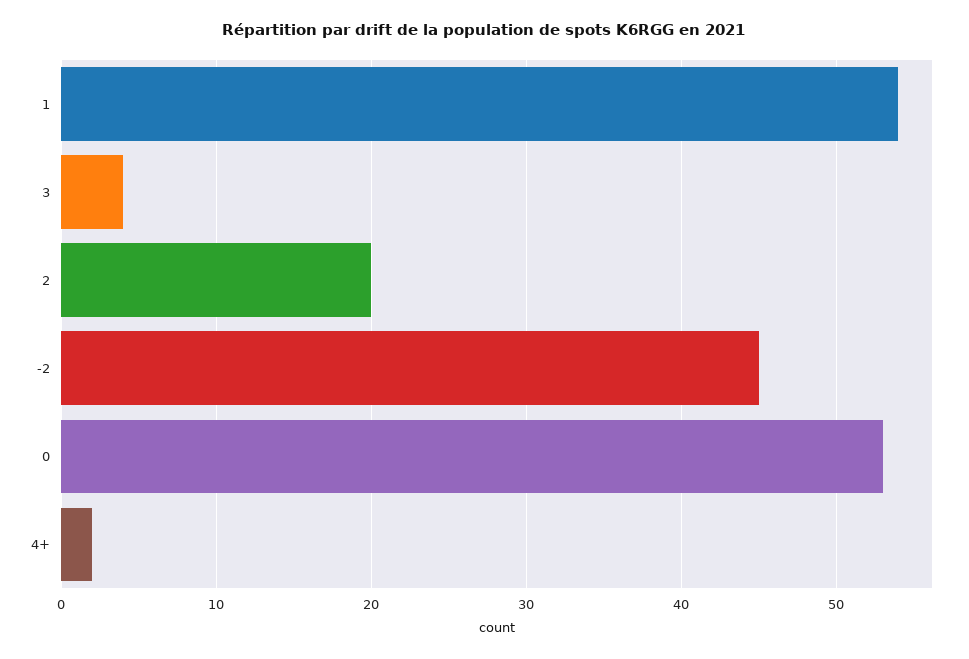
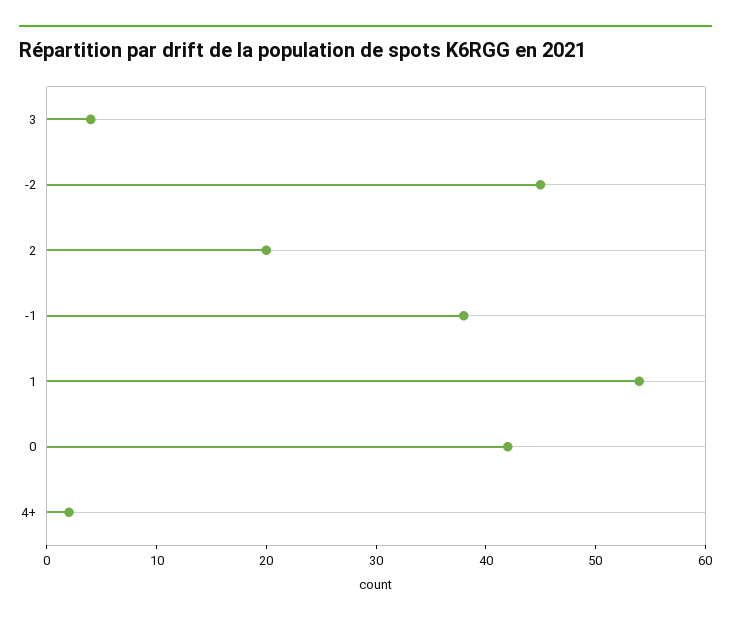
  {
    "1": 54,
    "3": 4,
    "2": 20,
    "-2": 45,
-   "0": 53,
+   "0": 42,
-   "4+": 2
+   "4+": 2,
+   "-1": 38
  }

